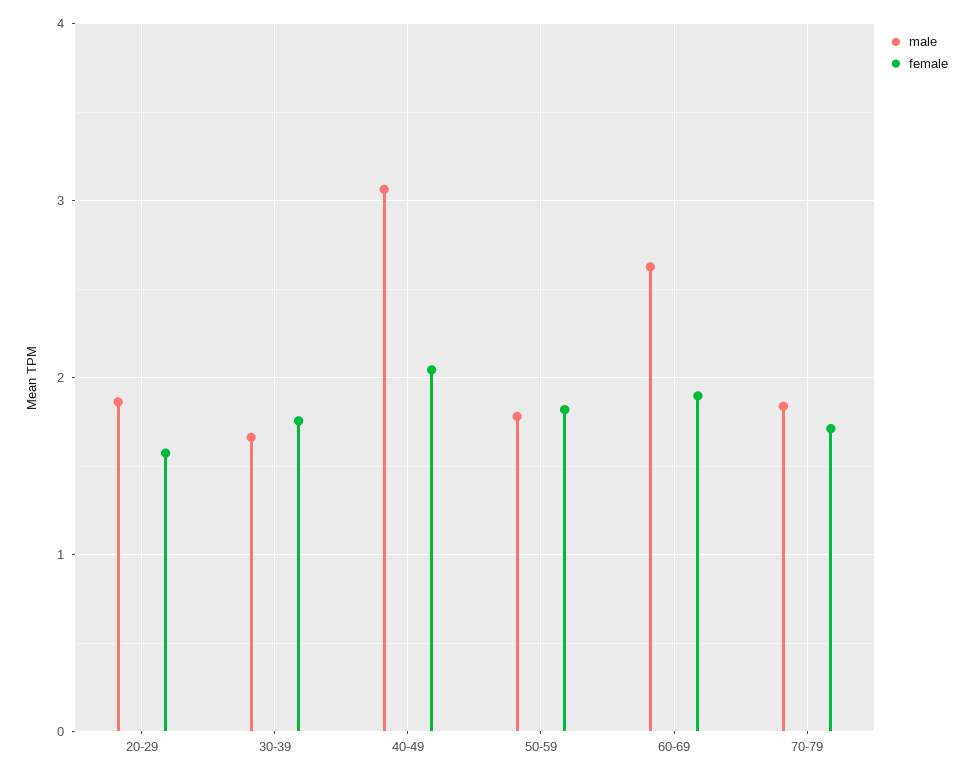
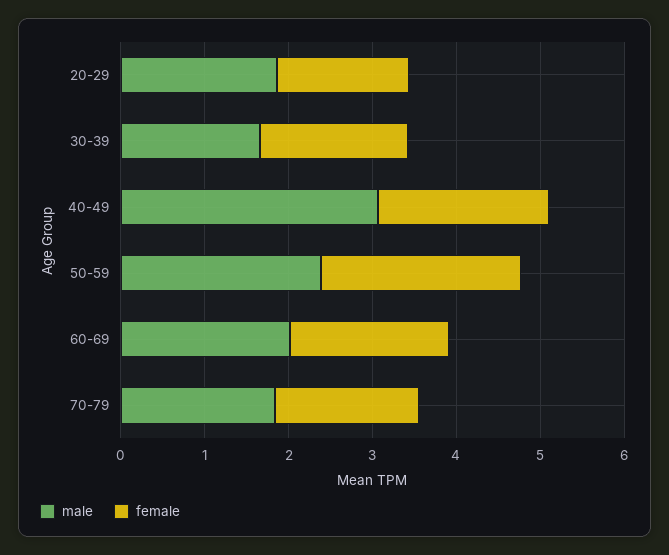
  {
    "male": {
      "20-29": 1.9,
      "30-39": 1.7,
      "40-49": 3.1,
-     "50-59": 1.8,
+     "50-59": 2.4,
-     "60-69": 2.6,
+     "60-69": 2,
      "70-79": 1.8
    },
    "female": {
      "20-29": 1.6,
      "30-39": 1.8,
      "40-49": 2,
-     "50-59": 1.8,
+     "50-59": 2.4,
      "60-69": 1.9,
      "70-79": 1.7
    }
  }

